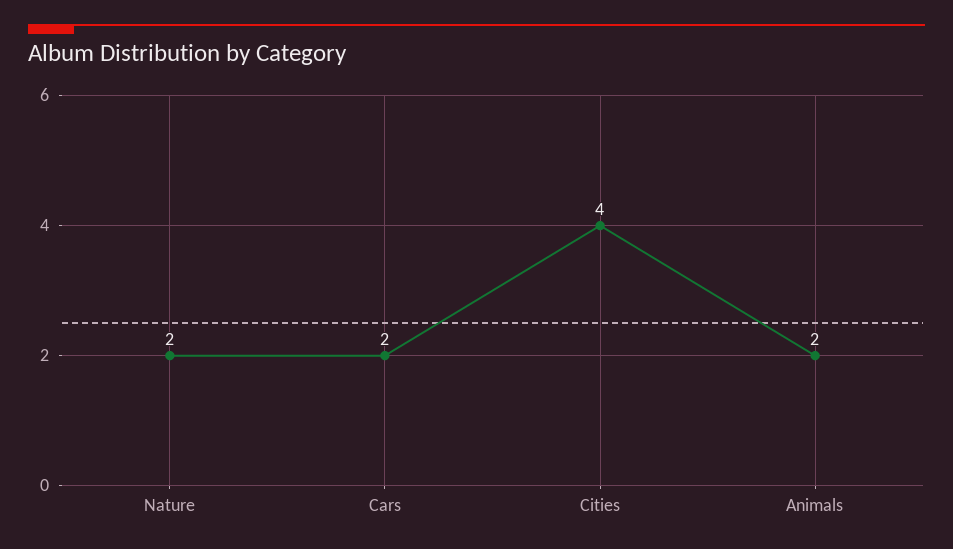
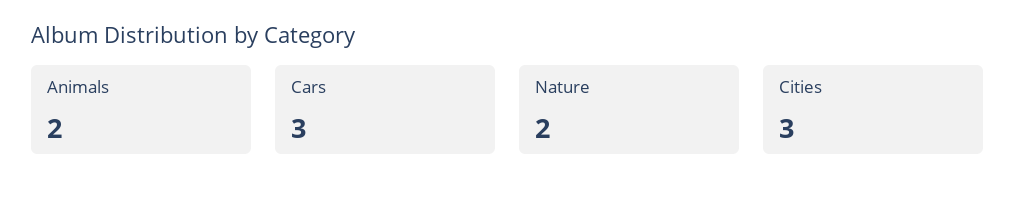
  {
    "Nature": 2,
-   "Cars": 2,
+   "Cars": 3,
-   "Cities": 4,
+   "Cities": 3,
    "Animals": 2
  }

